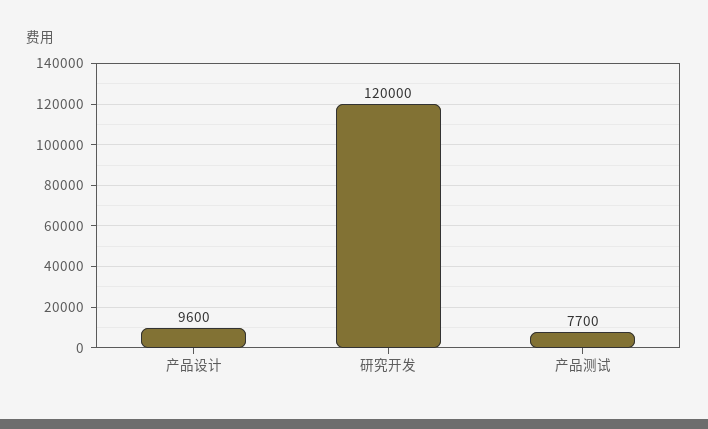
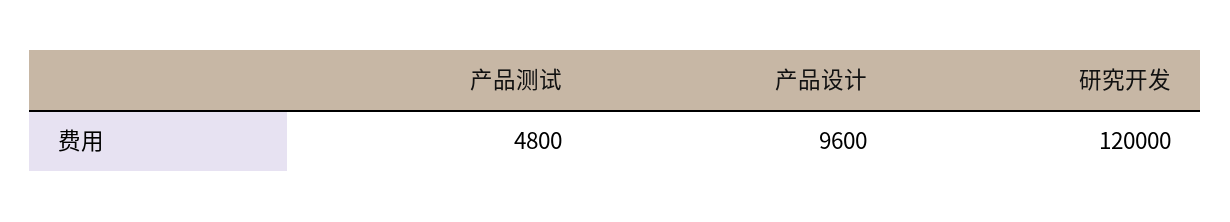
  {
    "产品设计": 9600,
    "研究开发": 120000,
-   "产品测试": 7700
+   "产品测试": 4800
  }

